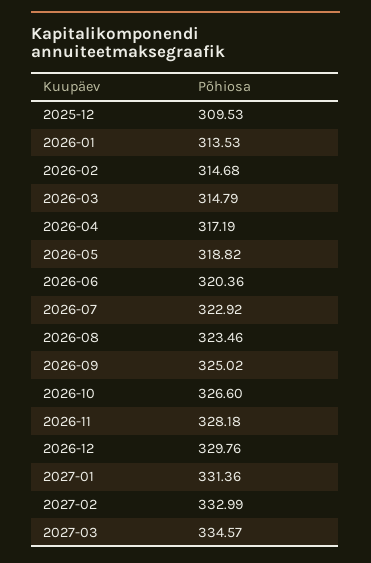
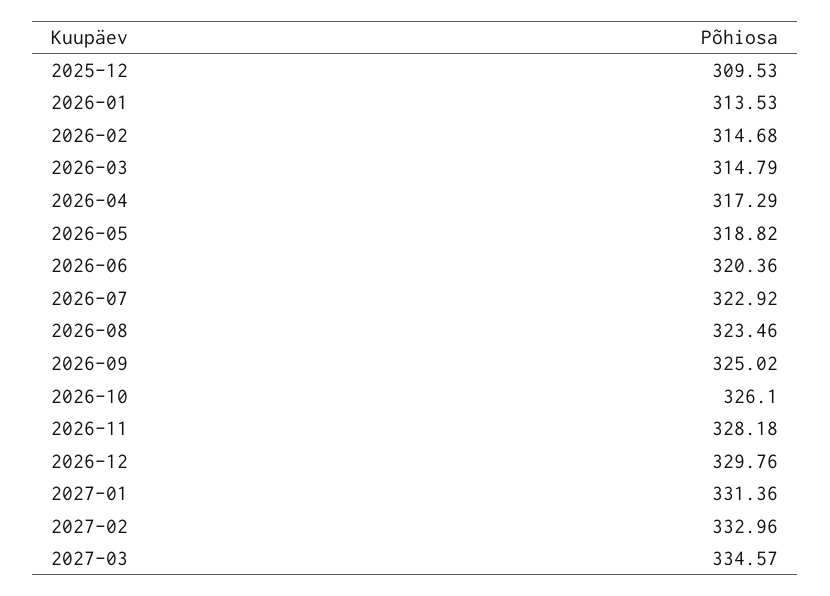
  {
    "2025-12": 309.53,
    "2026-01": 313.53,
    "2026-02": 314.68,
    "2026-03": 314.79,
-   "2026-04": 317.19,
+   "2026-04": 317.29,
    "2026-05": 318.82,
    "2026-06": 320.36,
    "2026-07": 322.92,
    "2026-08": 323.46,
    "2026-09": 325.02,
-   "2026-10": 326.6,
+   "2026-10": 326.1,
    "2026-11": 328.18,
    "2026-12": 329.76,
    "2027-01": 331.36,
-   "2027-02": 332.99,
+   "2027-02": 332.96,
    "2027-03": 334.57
  }

